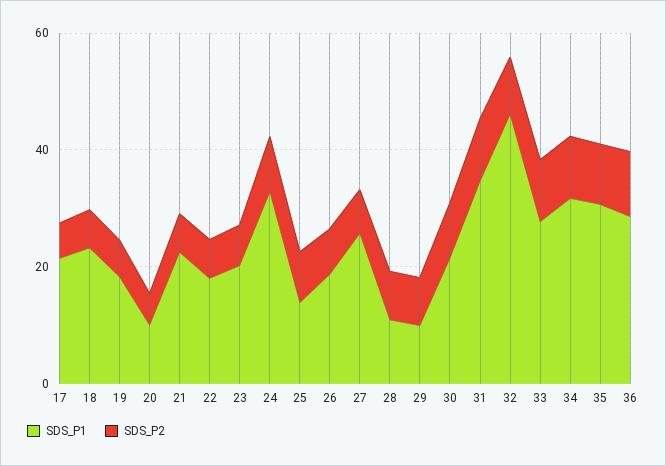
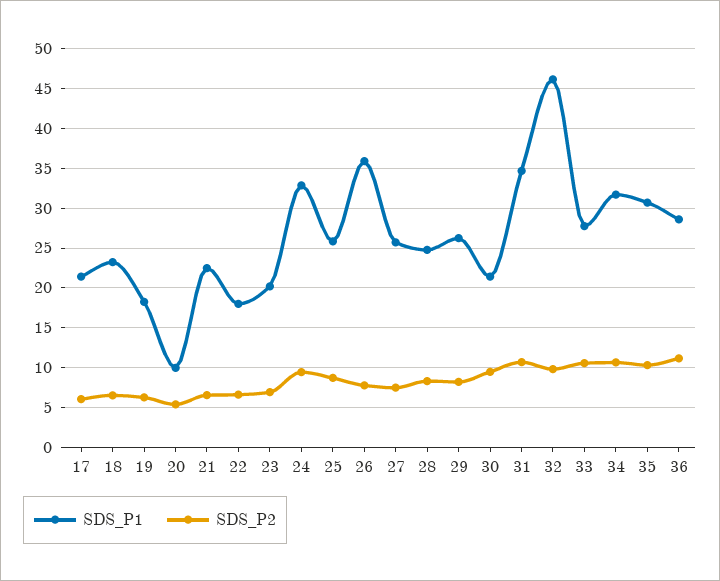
  {
    "SDS_P1": {
      "17": 21,
      "18": 23,
      "19": 18,
      "20": 10,
      "21": 23,
      "22": 18,
      "23": 20,
      "24": 33,
-     "25": 15,
+     "25": 26,
-     "26": 20,
+     "26": 36,
      "27": 26,
-     "28": 10,
+     "28": 25,
-     "29": 10,
+     "29": 26,
      "30": 21,
      "31": 35,
      "32": 46,
      "33": 28,
      "34": 32,
      "35": 31,
      "36": 29
    },
    "SDS_P2": {
      "17": 6,
      "18": 7,
      "19": 6,
      "20": 5,
      "21": 7,
      "22": 7,
      "23": 7,
      "24": 9,
      "25": 9,
      "26": 8,
      "27": 8,
      "28": 8,
      "29": 8,
      "30": 10,
      "31": 11,
      "32": 10,
      "33": 11,
      "34": 11,
      "35": 10,
      "36": 11
    }
  }

